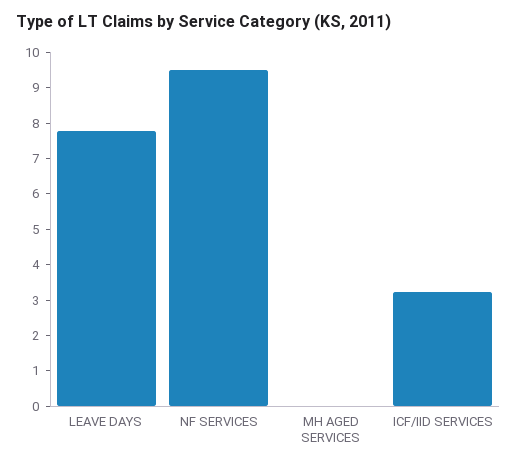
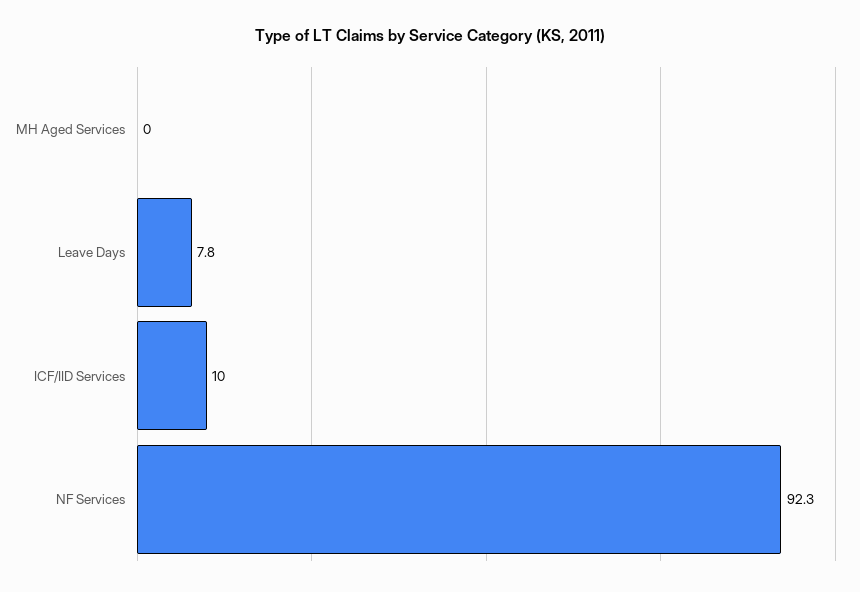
  {
    "LEAVE DAYS": 7.8,
-   "NF SERVICES": 9.5,
+   "NF SERVICES": 92.3,
    "MH AGED SERVICES": 0,
-   "ICF/IID SERVICES": 3.25
+   "ICF/IID SERVICES": 10
  }

